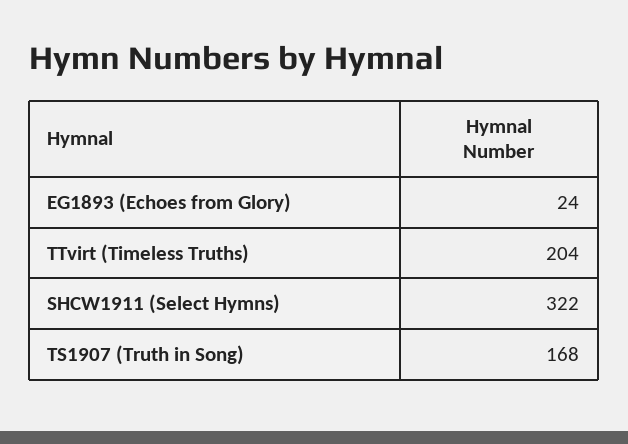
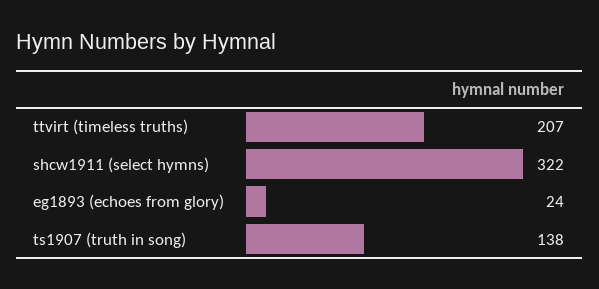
  {
    "EG1893 (Echoes from Glory)": 24,
-   "TTvirt (Timeless Truths)": 204,
+   "TTvirt (Timeless Truths)": 207,
    "SHCW1911 (Select Hymns)": 322,
-   "TS1907 (Truth in Song)": 168
+   "TS1907 (Truth in Song)": 138
  }

